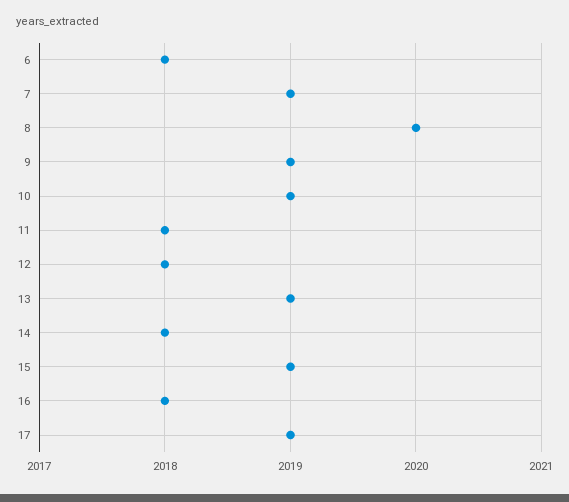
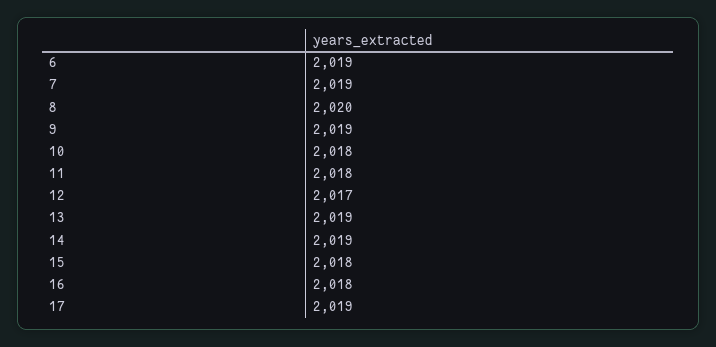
  {
-   "6": 2018,
+   "6": 2019,
    "7": 2019,
    "8": 2020,
    "9": 2019,
-   "10": 2019,
+   "10": 2018,
    "11": 2018,
-   "12": 2018,
+   "12": 2017,
    "13": 2019,
-   "14": 2018,
+   "14": 2019,
-   "15": 2019,
+   "15": 2018,
    "16": 2018,
    "17": 2019
  }

